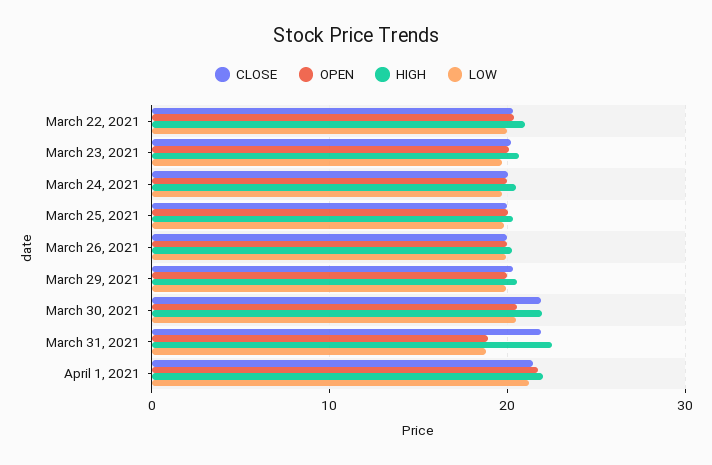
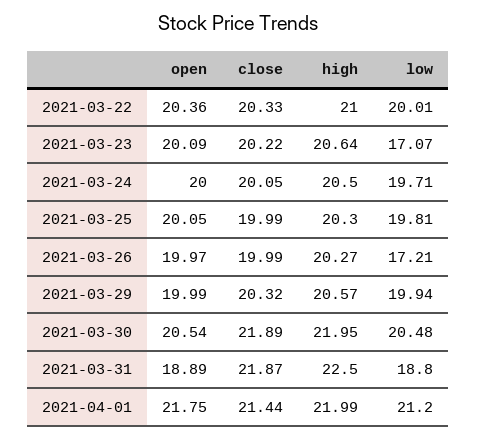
  {
    "CLOSE": {
      "March 22, 2021": 20.33,
      "March 23, 2021": 20.22,
      "March 24, 2021": 20.05,
      "March 25, 2021": 19.99,
      "March 26, 2021": 19.99,
      "March 29, 2021": 20.32,
      "March 30, 2021": 21.89,
      "March 31, 2021": 21.87,
      "April 1, 2021": 21.44
    },
    "OPEN": {
      "March 22, 2021": 20.36,
      "March 23, 2021": 20.09,
      "March 24, 2021": 20,
      "March 25, 2021": 20.05,
      "March 26, 2021": 19.97,
      "March 29, 2021": 19.99,
      "March 30, 2021": 20.54,
      "March 31, 2021": 18.89,
      "April 1, 2021": 21.75
    },
    "HIGH": {
      "March 22, 2021": 21,
      "March 23, 2021": 20.64,
      "March 24, 2021": 20.5,
      "March 25, 2021": 20.3,
      "March 26, 2021": 20.27,
      "March 29, 2021": 20.57,
      "March 30, 2021": 21.95,
      "March 31, 2021": 22.5,
      "April 1, 2021": 21.99
    },
    "LOW": {
      "March 22, 2021": 20.01,
-     "March 23, 2021": 20,
+     "March 23, 2021": 17.07,
      "March 24, 2021": 19.71,
      "March 25, 2021": 19.81,
-     "March 26, 2021": 20,
+     "March 26, 2021": 17.21,
      "March 29, 2021": 19.94,
      "March 30, 2021": 20.48,
      "March 31, 2021": 18.8,
      "April 1, 2021": 21.2
    }
  }

